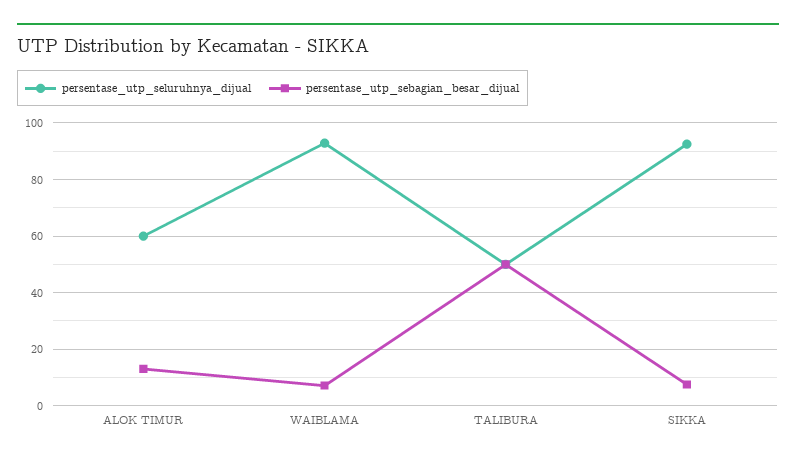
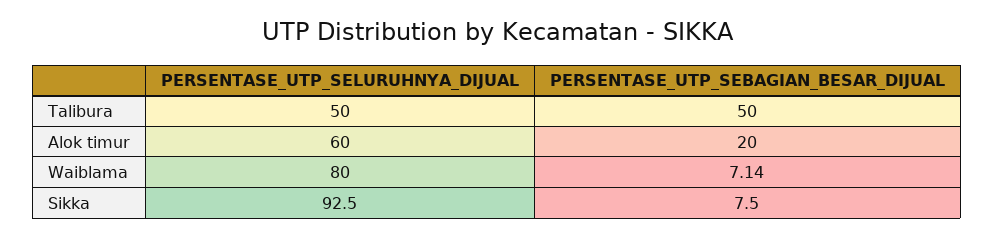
  {
    "persentase_utp_seluruhnya_dijual": {
      "ALOK TIMUR": 60,
-     "WAIBLAMA": 92.5,
+     "WAIBLAMA": 80,
      "TALIBURA": 50,
      "SIKKA": 92.5
    },
    "persentase_utp_sebagian_besar_dijual": {
-     "ALOK TIMUR": 12.5,
+     "ALOK TIMUR": 20,
      "WAIBLAMA": 7.14,
      "TALIBURA": 50,
      "SIKKA": 7.5
    }
  }

